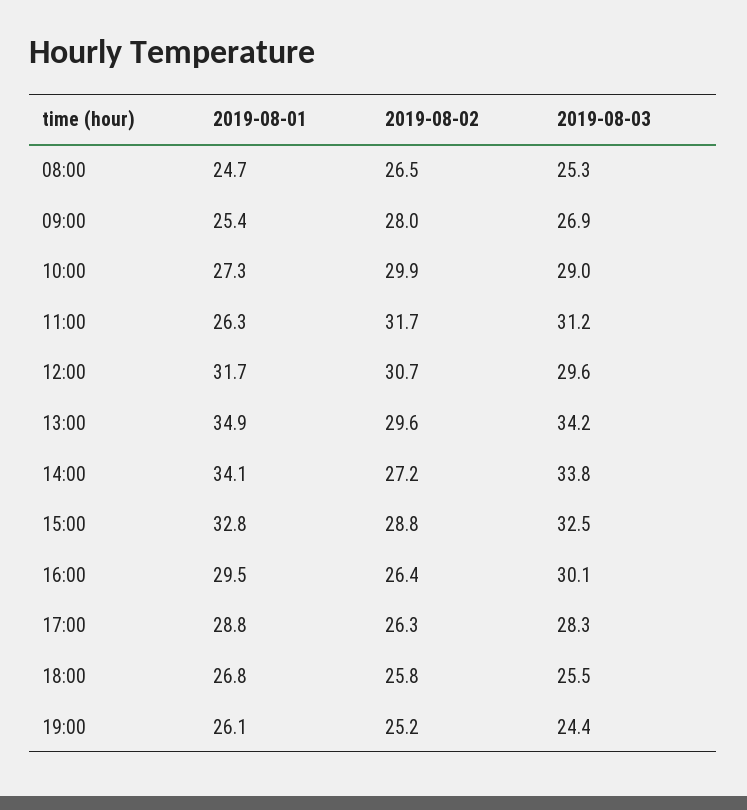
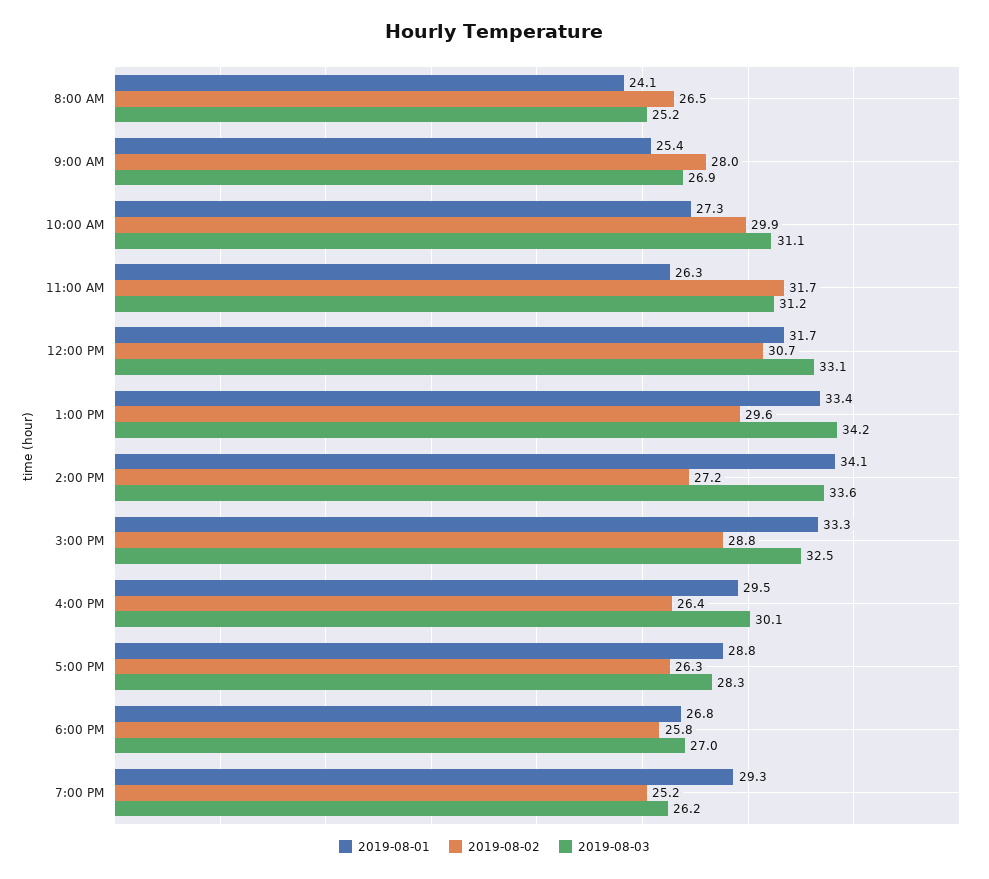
  {
    "2019-08-01": {
-     "08:00": 24.7,
+     "08:00": 24.1,
      "09:00": 25.4,
      "10:00": 27.3,
      "11:00": 26.3,
      "12:00": 31.7,
-     "13:00": 34.9,
+     "13:00": 33.4,
      "14:00": 34.1,
-     "15:00": 32.8,
+     "15:00": 33.3,
      "16:00": 29.5,
      "17:00": 28.8,
      "18:00": 26.8,
-     "19:00": 26.1
+     "19:00": 29.3
    },
    "2019-08-02": {
      "08:00": 26.5,
      "09:00": 28,
      "10:00": 29.9,
      "11:00": 31.7,
      "12:00": 30.7,
      "13:00": 29.6,
      "14:00": 27.2,
      "15:00": 28.8,
      "16:00": 26.4,
      "17:00": 26.3,
      "18:00": 25.8,
      "19:00": 25.2
    },
    "2019-08-03": {
-     "08:00": 25.3,
+     "08:00": 25.2,
      "09:00": 26.9,
-     "10:00": 29,
+     "10:00": 31.1,
      "11:00": 31.2,
-     "12:00": 29.6,
+     "12:00": 33.1,
      "13:00": 34.2,
-     "14:00": 33.8,
+     "14:00": 33.6,
      "15:00": 32.5,
      "16:00": 30.1,
      "17:00": 28.3,
-     "18:00": 25.5,
+     "18:00": 27,
-     "19:00": 24.4
+     "19:00": 26.2
    }
  }

